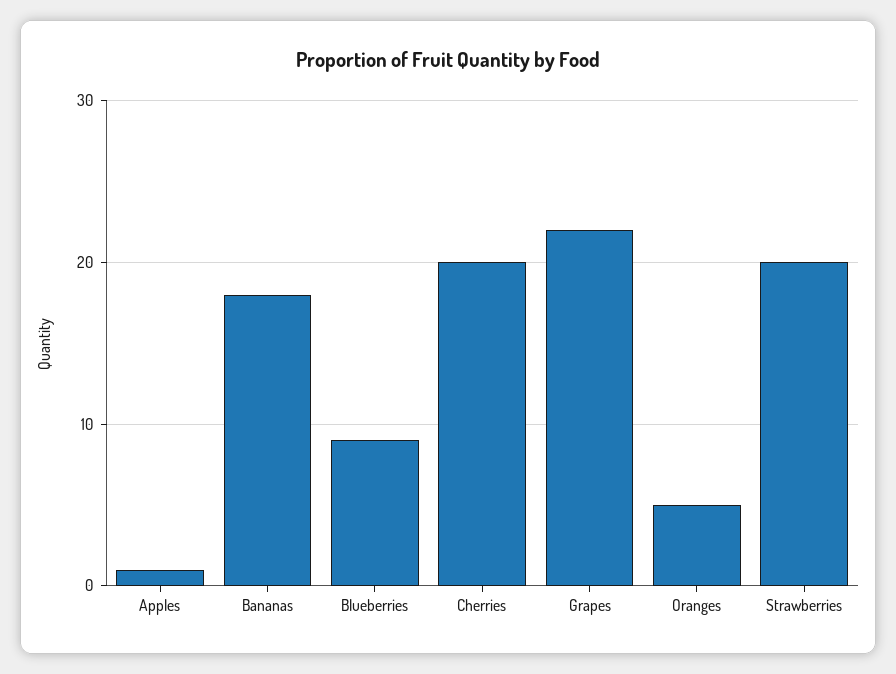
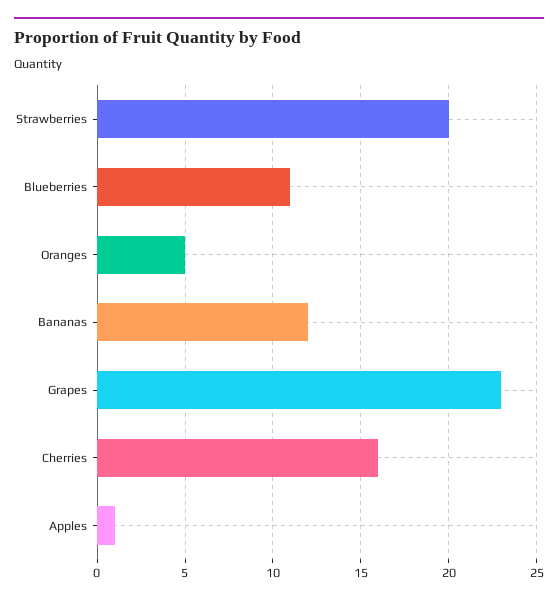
  {
    "Apples": 1,
-   "Bananas": 18,
+   "Bananas": 12,
-   "Blueberries": 9,
+   "Blueberries": 11,
-   "Cherries": 20,
+   "Cherries": 16,
-   "Grapes": 22,
+   "Grapes": 23,
    "Oranges": 5,
    "Strawberries": 20
  }

